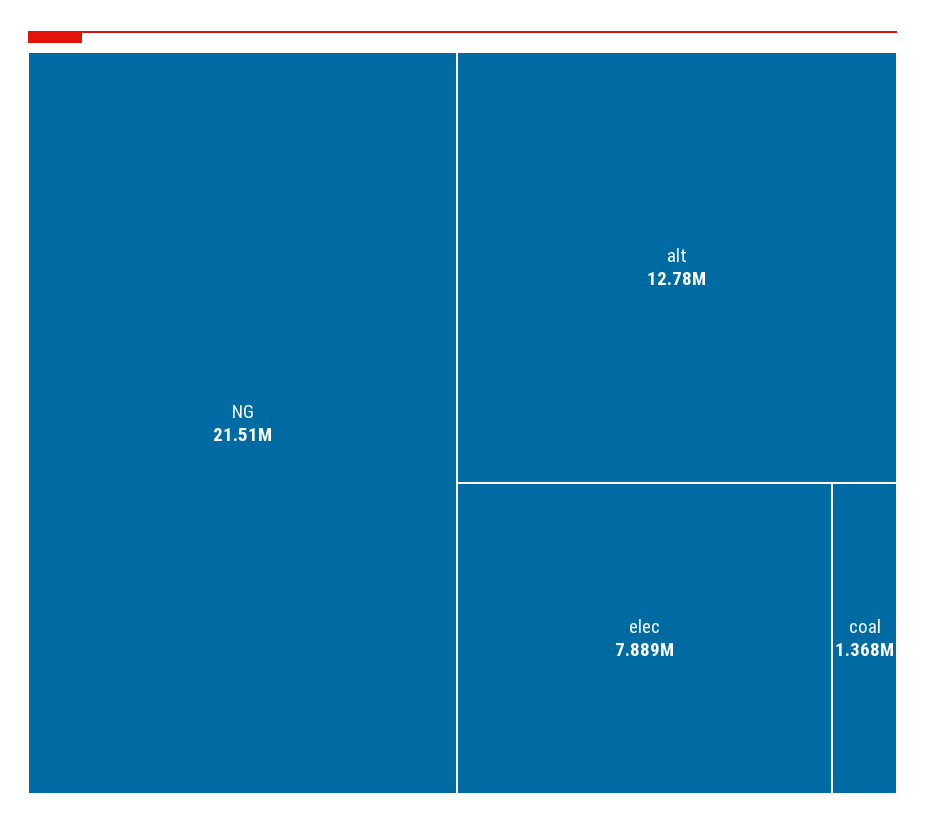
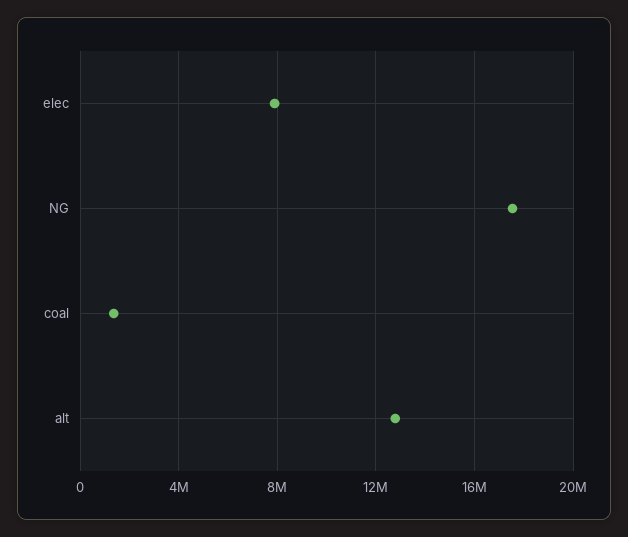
  {
-   "NG": 21510000,
+   "NG": 17500000,
    "alt": 12780000,
    "elec": 7889000,
    "coal": 1368000
  }

